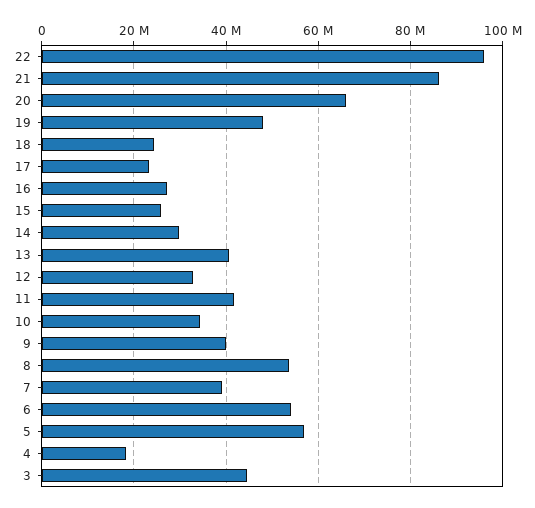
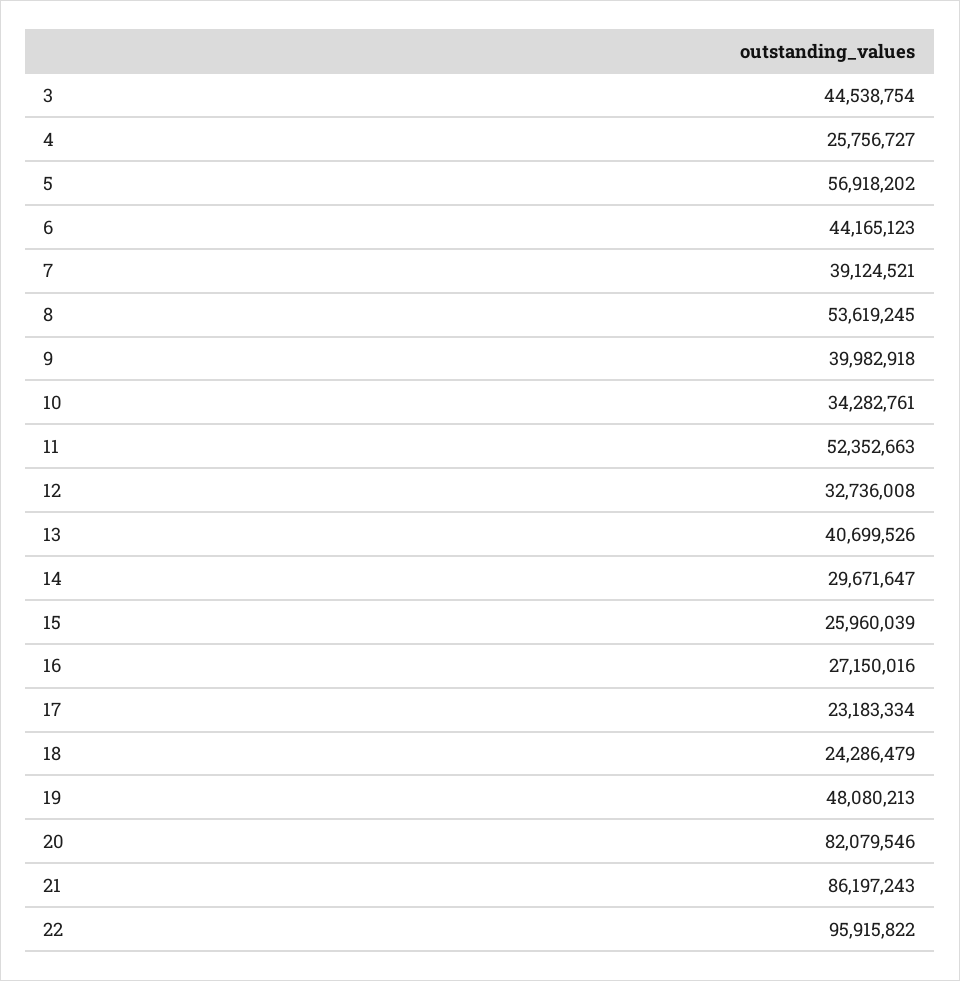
  {
    "22": 95915822,
    "21": 86197243,
-   "20": 66000000,
+   "20": 82079546,
    "19": 48080213,
    "18": 24286479,
    "17": 23183334,
    "16": 27150016,
    "15": 25960039,
    "14": 29671647,
    "13": 40699526,
    "12": 32736008,
-   "11": 42000000,
+   "11": 52352663,
    "10": 34282761,
    "9": 39982918,
    "8": 53619245,
    "7": 39124521,
-   "6": 54000000,
+   "6": 44165123,
    "5": 56918202,
-   "4": 18000000,
+   "4": 25756727,
    "3": 44538754
  }

